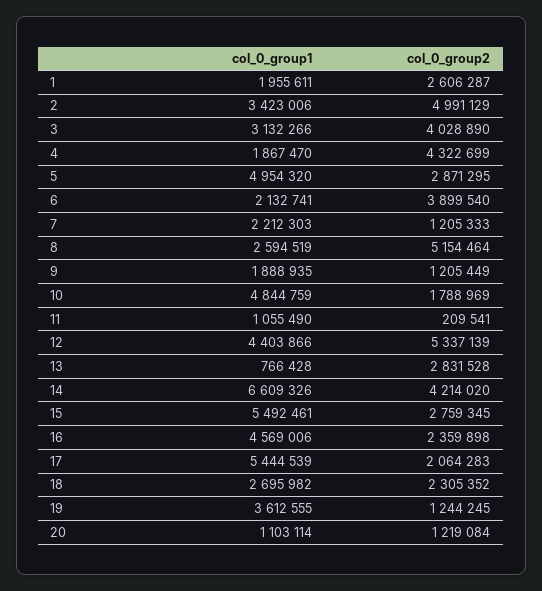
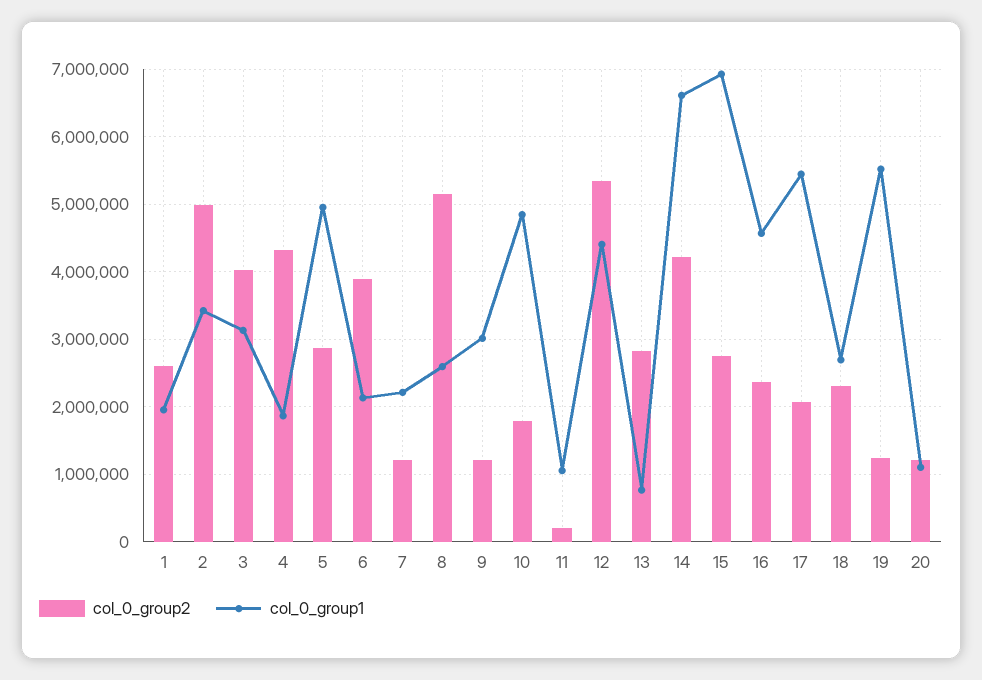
  {
    "col_0_group1": {
      "1": 1955611,
      "2": 3423006,
      "3": 3132266,
      "4": 1867470,
      "5": 4954320,
      "6": 2132741,
      "7": 2212303,
      "8": 2594519,
-     "9": 1888935,
+     "9": 3000000,
      "10": 4844759,
      "11": 1055490,
      "12": 4403866,
      "13": 766428,
      "14": 6609326,
-     "15": 5492461,
+     "15": 6900000,
      "16": 4569006,
      "17": 5444539,
      "18": 2695982,
-     "19": 3612555,
+     "19": 5500000,
      "20": 1103114
    },
    "col_0_group2": {
      "1": 2606287,
      "2": 4991129,
      "3": 4028890,
      "4": 4322699,
      "5": 2871295,
      "6": 3899540,
      "7": 1205333,
      "8": 5154464,
      "9": 1205449,
      "10": 1788969,
      "11": 209541,
      "12": 5337139,
      "13": 2831528,
      "14": 4214020,
      "15": 2759345,
      "16": 2359898,
      "17": 2064283,
      "18": 2305352,
      "19": 1244245,
      "20": 1219084
    }
  }

